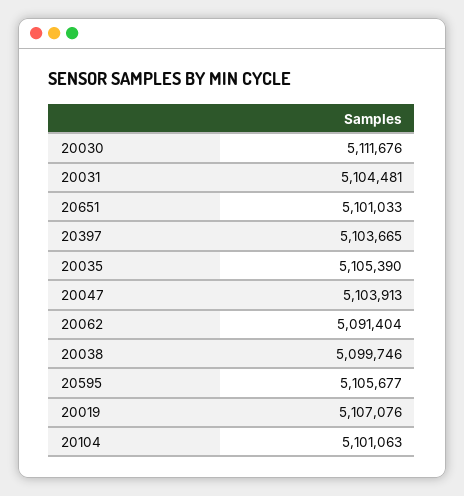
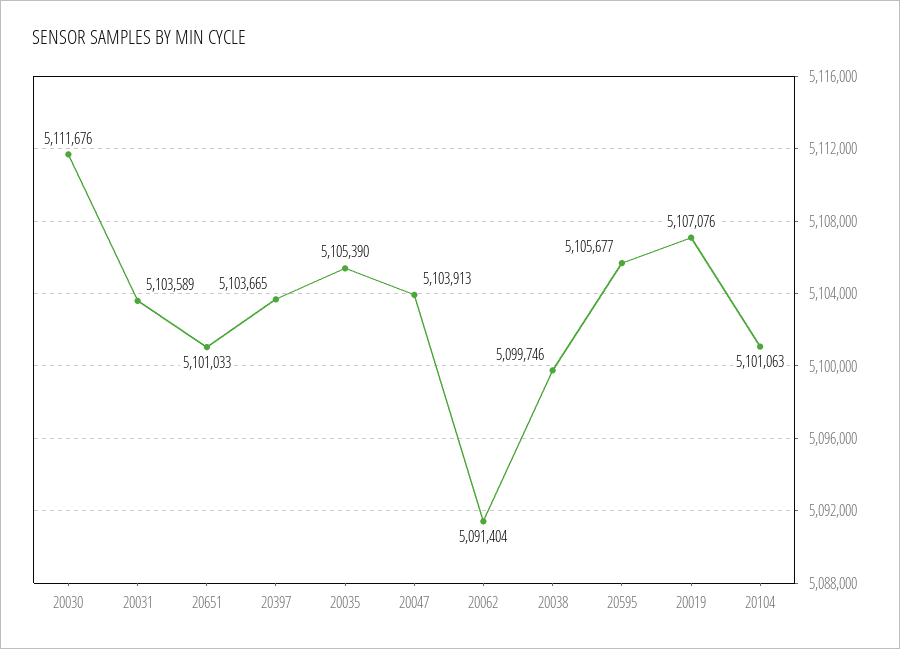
  {
    "20030": 5111676,
-   "20031": 5104481,
+   "20031": 5103589,
    "20651": 5101033,
    "20397": 5103665,
    "20035": 5105390,
    "20047": 5103913,
    "20062": 5091404,
    "20038": 5099746,
    "20595": 5105677,
    "20019": 5107076,
    "20104": 5101063
  }

